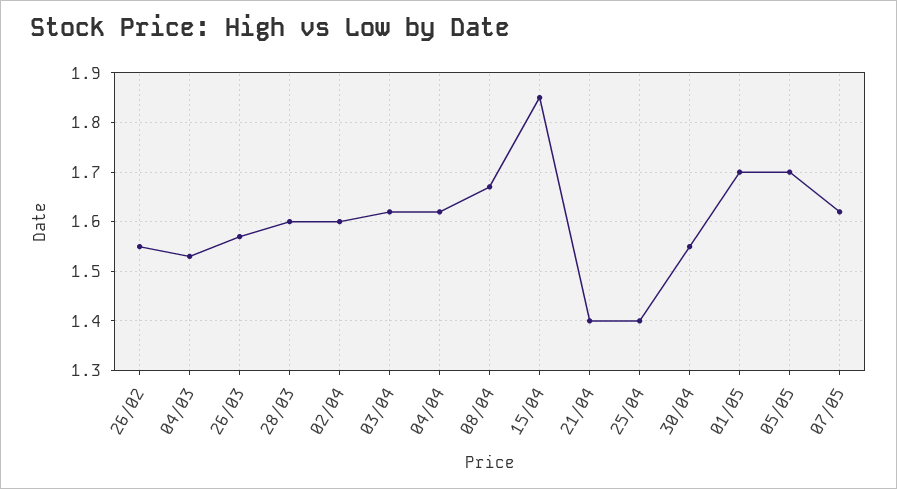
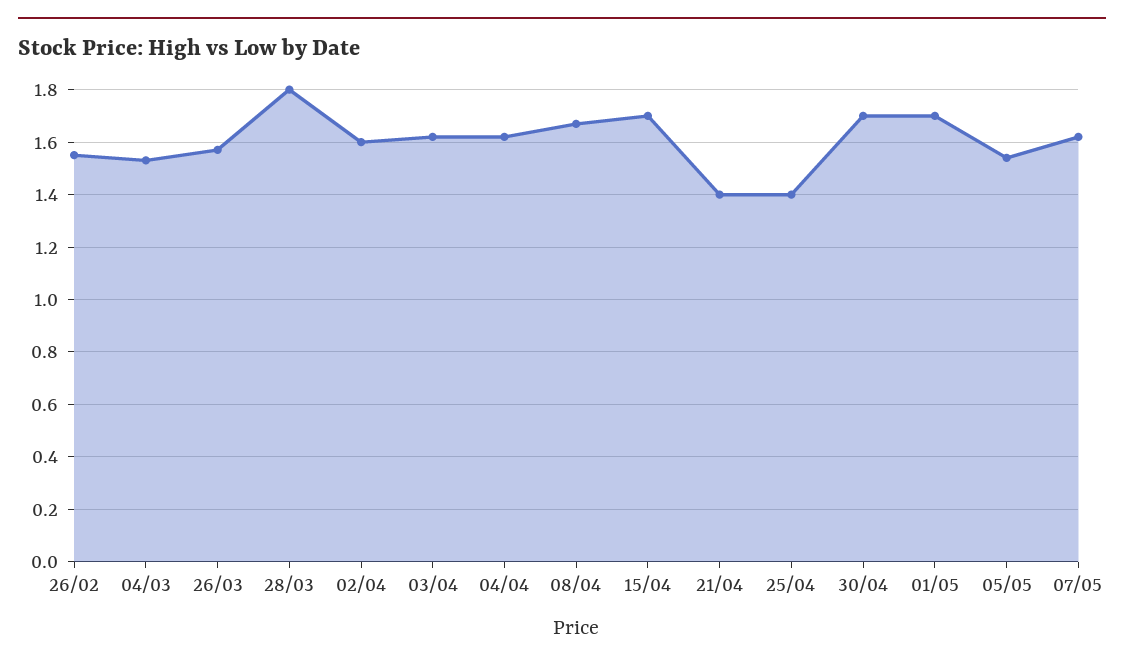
  {
    "26/02": 1.55,
    "04/03": 1.55,
    "26/03": 1.55,
-   "28/03": 1.6,
+   "28/03": 1.8,
    "02/04": 1.6,
    "03/04": 1.6,
    "04/04": 1.6,
    "08/04": 1.65,
-   "15/04": 1.85,
+   "15/04": 1.7,
    "21/04": 1.4,
    "25/04": 1.4,
-   "30/04": 1.55,
+   "30/04": 1.7,
    "01/05": 1.7,
-   "05/05": 1.7,
+   "05/05": 1.55,
    "07/05": 1.6
  }

